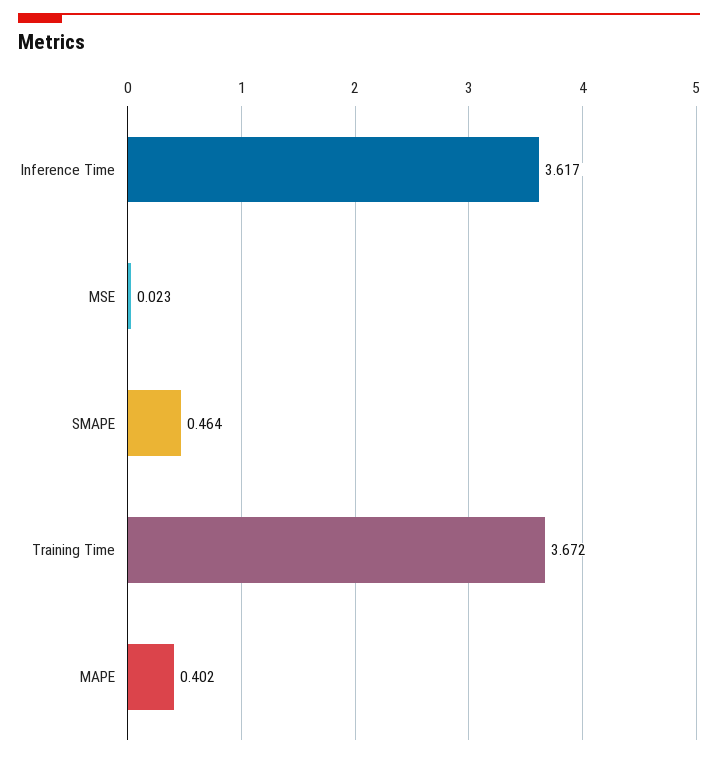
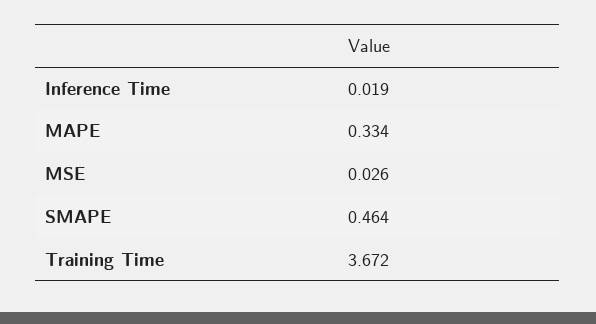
  {
-   "Inference Time": 3.617,
+   "Inference Time": 0.019,
-   "MSE": 0.023,
+   "MSE": 0.026,
    "SMAPE": 0.464,
    "Training Time": 3.672,
-   "MAPE": 0.402
+   "MAPE": 0.334
  }

